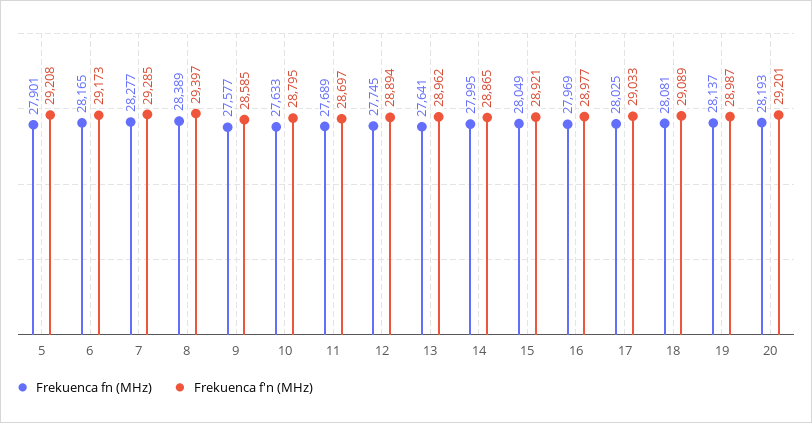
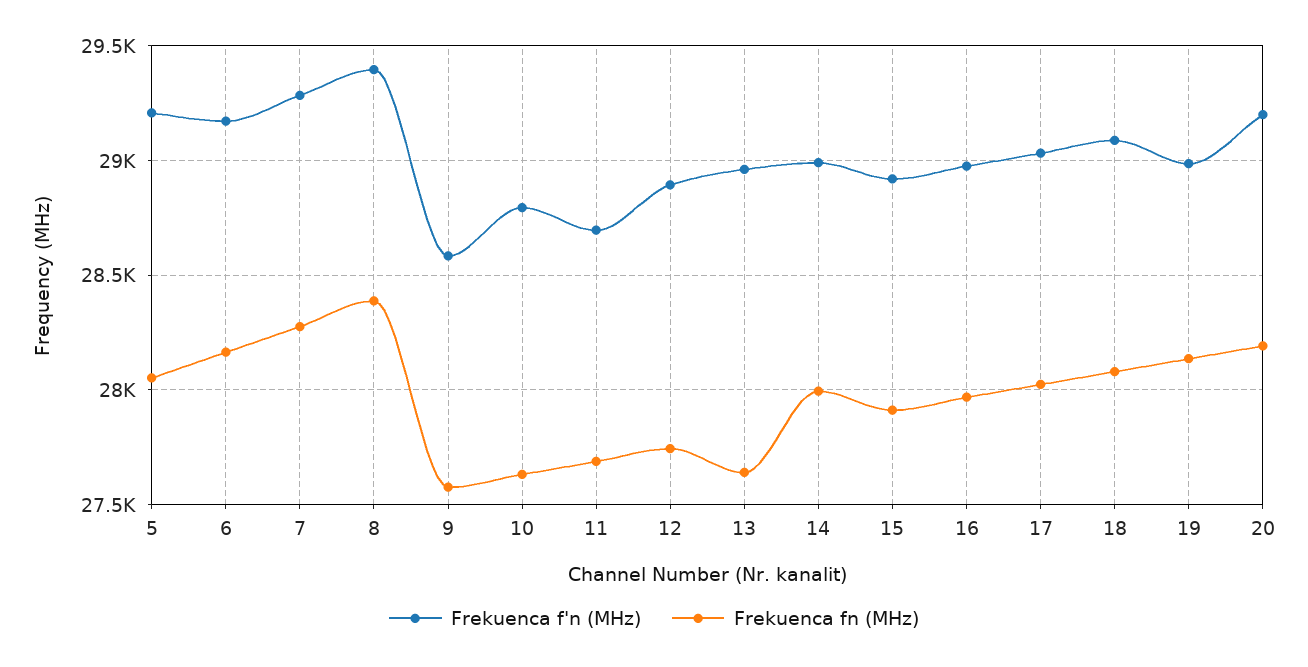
  {
    "Frekuenca fn (MHz)": {
-     "5": 27901,
+     "5": 28050,
      "6": 28165,
      "7": 28277,
      "8": 28389,
      "9": 27577,
      "10": 27633,
      "11": 27689,
      "12": 27745,
      "13": 27641,
      "14": 27995,
-     "15": 28049,
+     "15": 27900,
      "16": 27969,
      "17": 28025,
      "18": 28081,
      "19": 28137,
      "20": 28193
    },
    "Frekuenca f'n (MHz)": {
      "5": 29208,
      "6": 29173,
      "7": 29285,
      "8": 29397,
      "9": 28585,
      "10": 28795,
      "11": 28697,
      "12": 28894,
      "13": 28962,
-     "14": 28865,
+     "14": 29000,
      "15": 28921,
      "16": 28977,
      "17": 29033,
      "18": 29089,
      "19": 28987,
      "20": 29201
    }
  }

